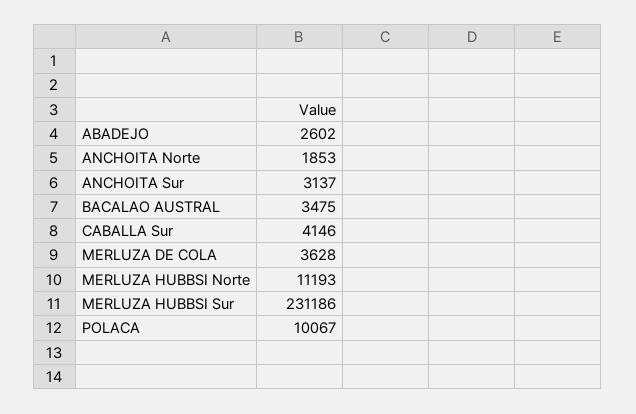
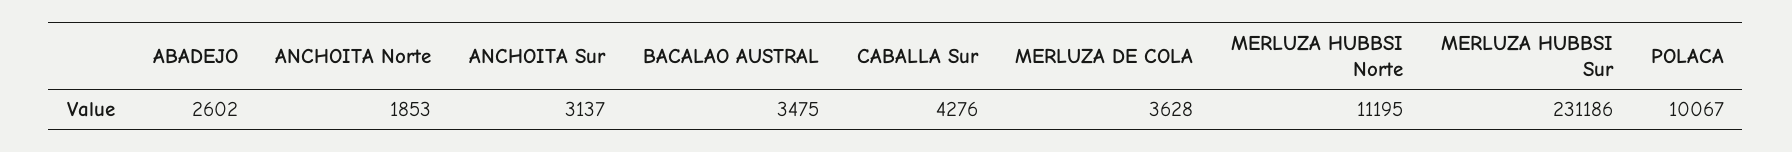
  {
    "ABADEJO": 2602,
    "ANCHOITA Norte": 1853,
    "ANCHOITA Sur": 3137,
    "BACALAO AUSTRAL": 3475,
-   "CABALLA Sur": 4146,
+   "CABALLA Sur": 4276,
    "MERLUZA DE COLA": 3628,
-   "MERLUZA HUBBSI Norte": 11193,
+   "MERLUZA HUBBSI Norte": 11195,
    "MERLUZA HUBBSI Sur": 231186,
    "POLACA": 10067
  }

